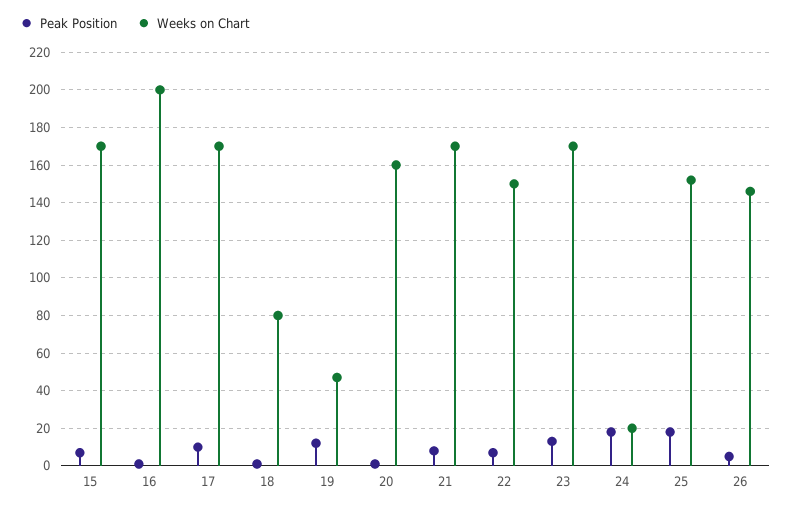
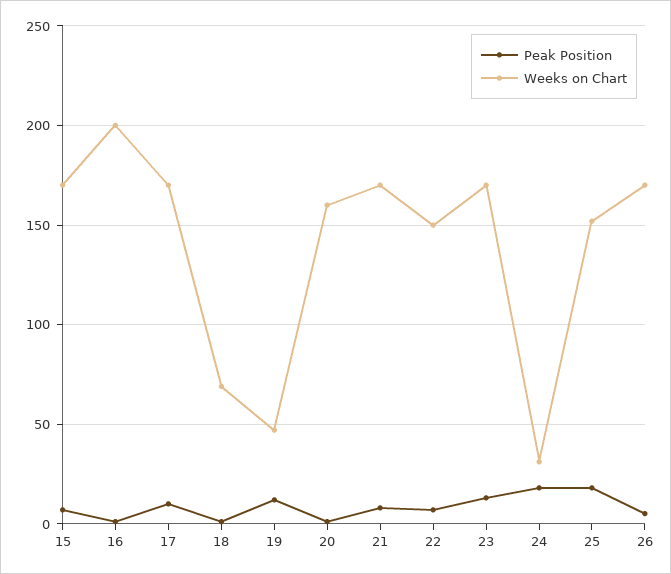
  {
    "Peak Position": {
      "15": 5,
      "16": 0,
      "17": 10,
      "18": 0,
      "19": 10,
      "20": 0,
      "21": 10,
      "22": 5,
      "23": 15,
      "24": 20,
      "25": 20,
      "26": 5
    },
    "Weeks on Chart": {
      "15": 170,
      "16": 200,
      "17": 170,
-     "18": 80,
+     "18": 70,
      "19": 45,
      "20": 160,
      "21": 170,
      "22": 150,
      "23": 170,
-     "24": 20,
+     "24": 30,
      "25": 150,
-     "26": 145
+     "26": 170
    }
  }

